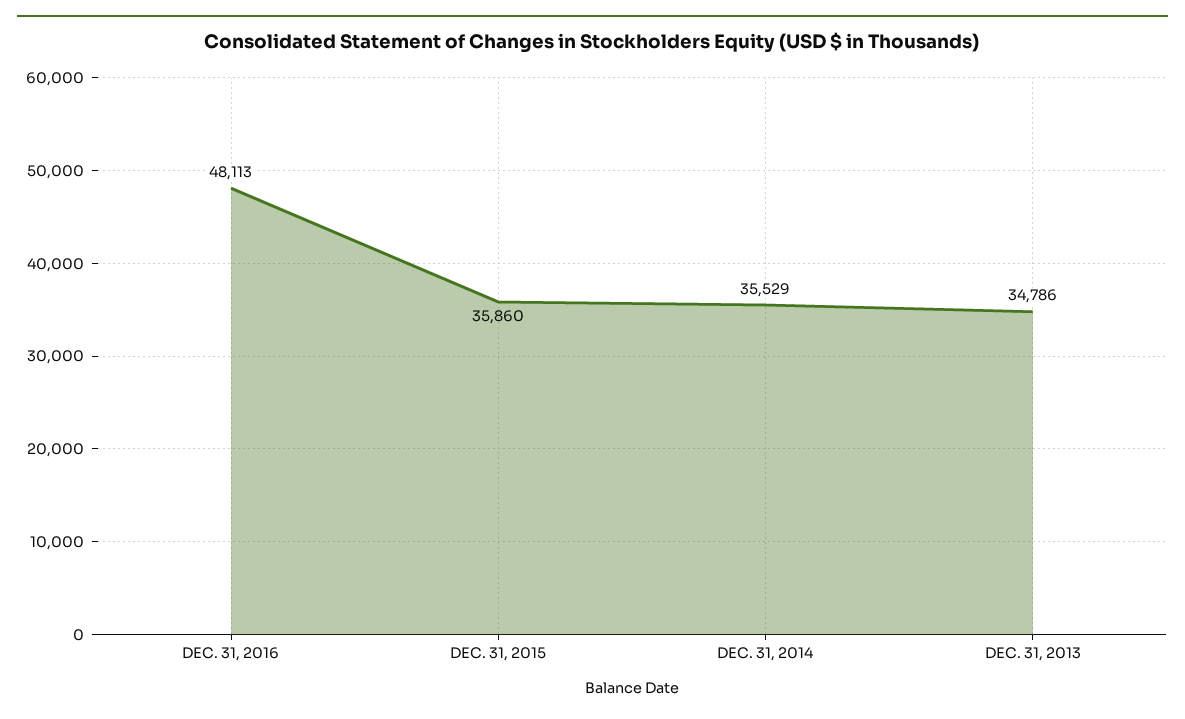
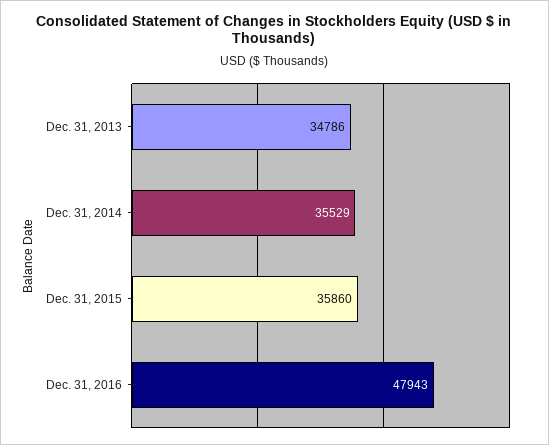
  {
-   "DEC. 31, 2016": 48113,
+   "DEC. 31, 2016": 47943,
    "DEC. 31, 2015": 35860,
    "DEC. 31, 2014": 35529,
    "DEC. 31, 2013": 34786
  }

